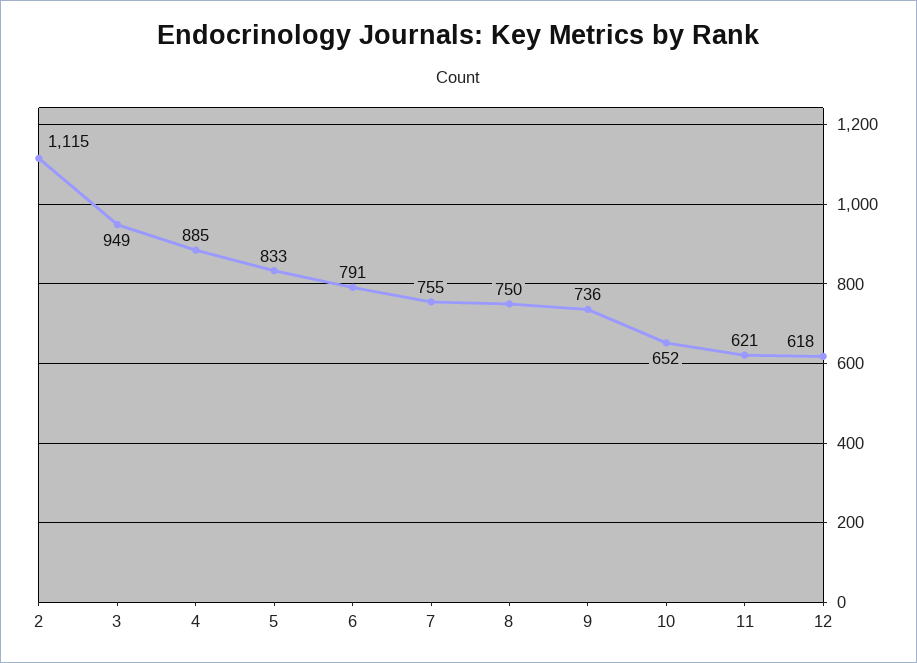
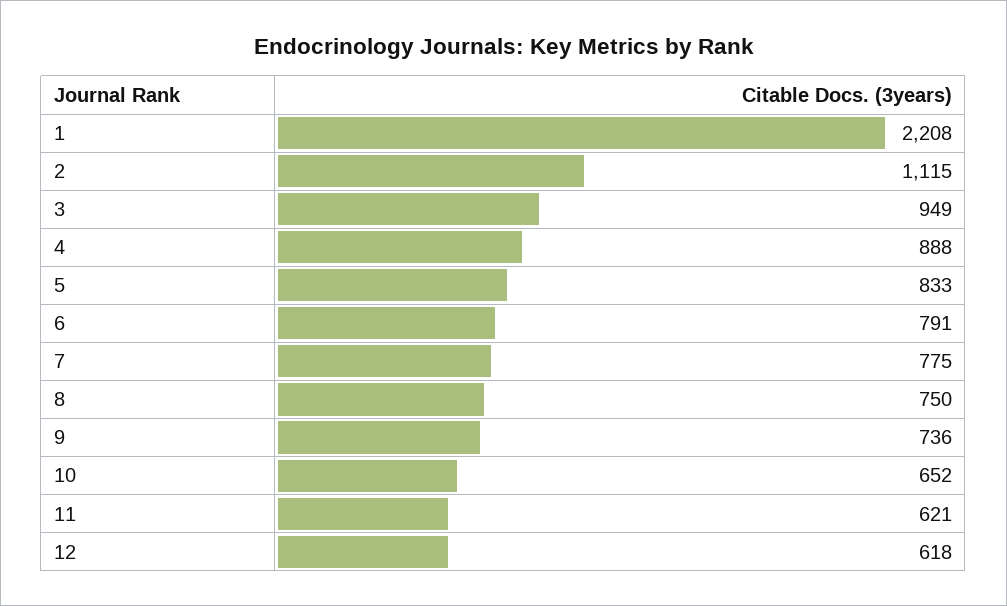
  {
    "2": 1115,
    "3": 949,
-   "4": 885,
+   "4": 888,
    "5": 833,
    "6": 791,
-   "7": 755,
+   "7": 775,
    "8": 750,
    "9": 736,
    "10": 652,
    "11": 621,
-   "12": 618
+   "12": 618,
+   "1": 2208
  }

